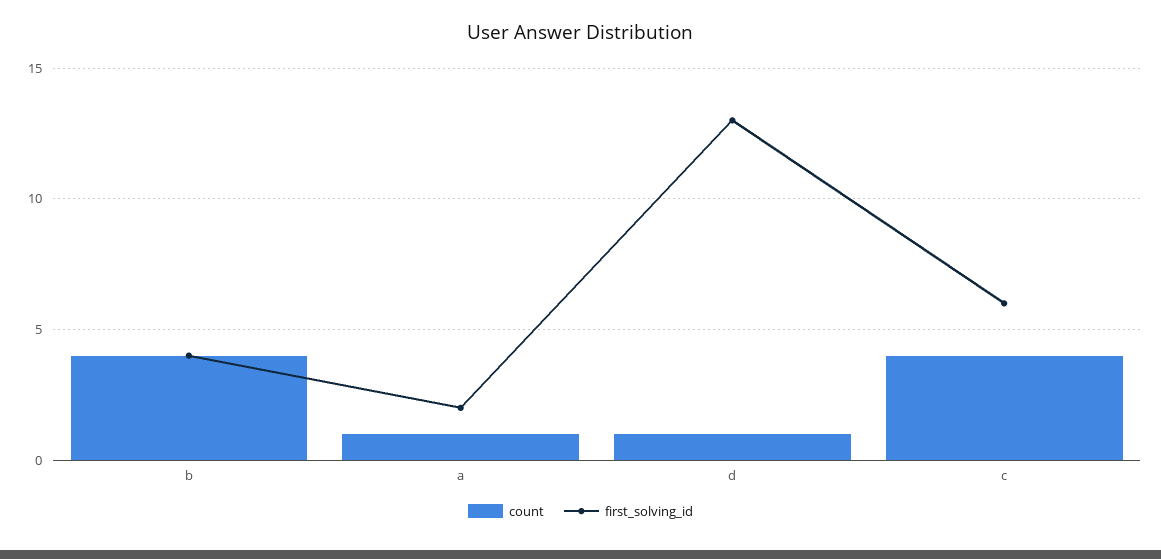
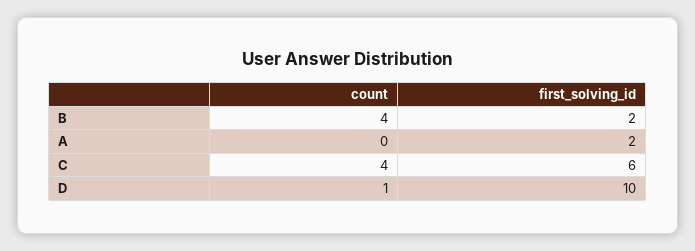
  {
    "count": {
      "b": 4,
-     "a": 1,
+     "a": 0,
      "d": 1,
      "c": 4
    },
    "first_solving_id": {
-     "b": 4,
+     "b": 2,
      "a": 2,
-     "d": 13,
+     "d": 10,
      "c": 6
    }
  }

